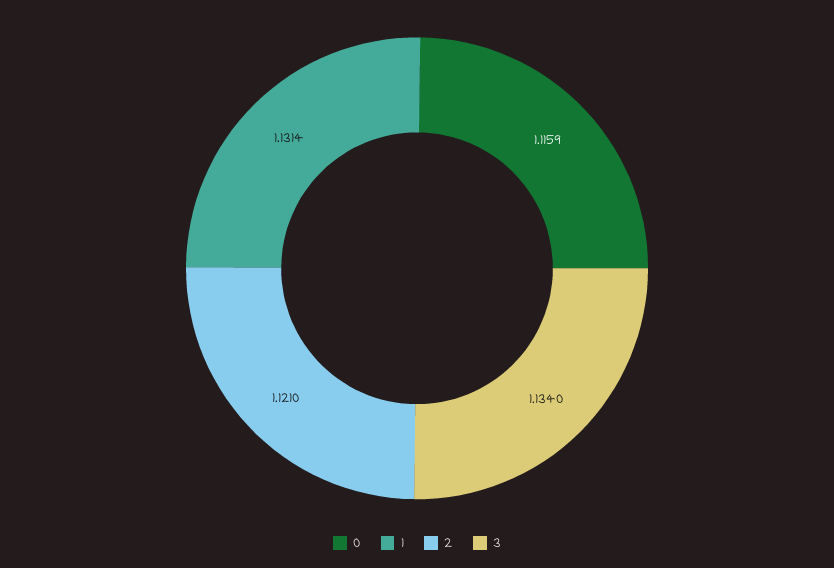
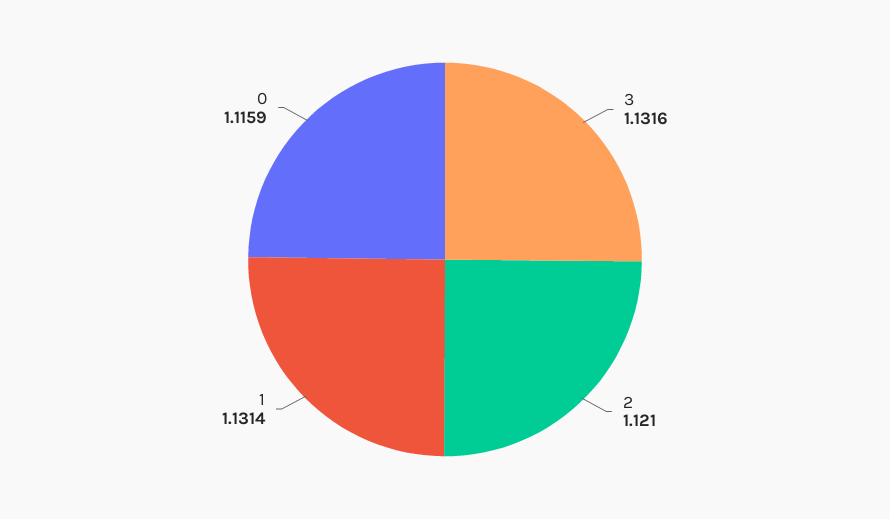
  {
    "0": 1.1159,
    "1": 1.1314,
    "2": 1.121,
-   "3": 1.134
+   "3": 1.1316
  }

